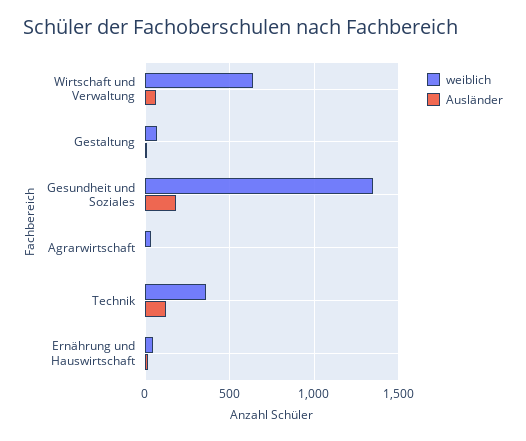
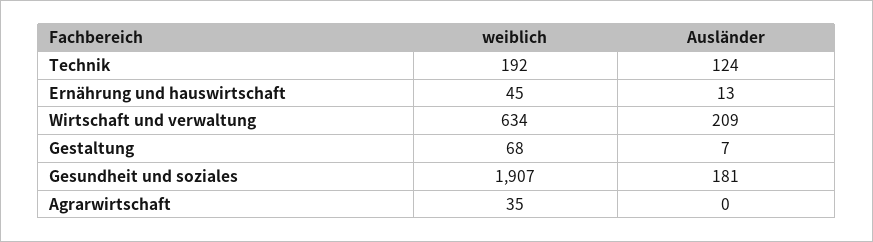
  {
    "weiblich": {
      "Wirtschaft und Verwaltung": 634,
      "Gestaltung": 68,
-     "Gesundheit und Soziales": 1350,
+     "Gesundheit und Soziales": 1907,
      "Agrarwirtschaft": 35,
-     "Technik": 350,
+     "Technik": 192,
      "Ernährung und Hauswirtschaft": 45
    },
    "Ausländer": {
-     "Wirtschaft und Verwaltung": 50,
+     "Wirtschaft und Verwaltung": 209,
      "Gestaltung": 7,
      "Gesundheit und Soziales": 181,
      "Agrarwirtschaft": 0,
      "Technik": 124,
      "Ernährung und Hauswirtschaft": 13
    }
  }

